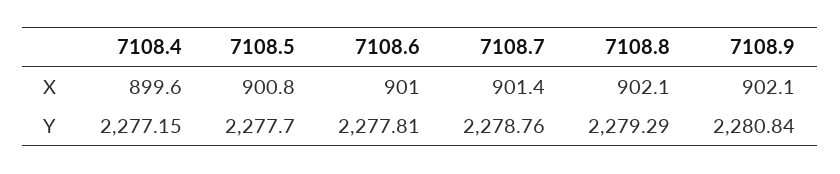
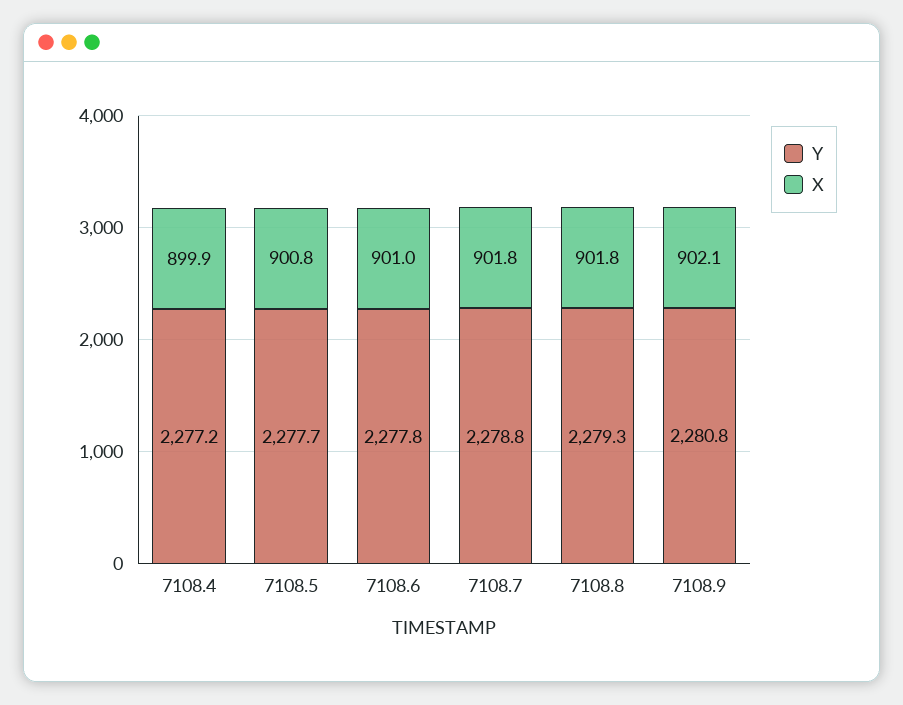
  {
    "X": {
-     "7108.4": 899.6,
+     "7108.4": 899.9,
      "7108.5": 900.8,
      "7108.6": 901,
-     "7108.7": 901.4,
+     "7108.7": 901.8,
-     "7108.8": 902.1,
+     "7108.8": 901.8,
      "7108.9": 902.1
    },
    "Y": {
      "7108.4": 2277.15,
      "7108.5": 2277.7,
      "7108.6": 2277.81,
      "7108.7": 2278.76,
      "7108.8": 2279.29,
      "7108.9": 2280.84
    }
  }

